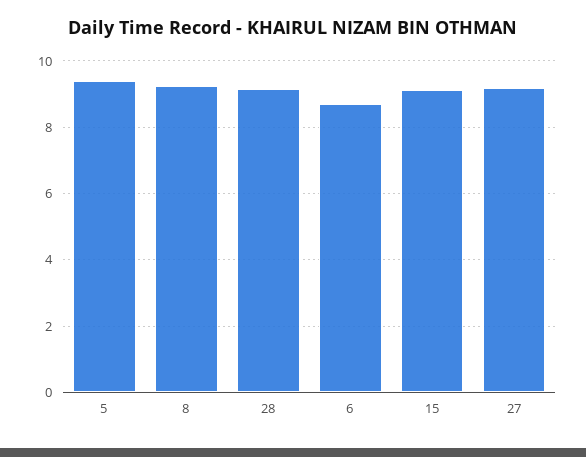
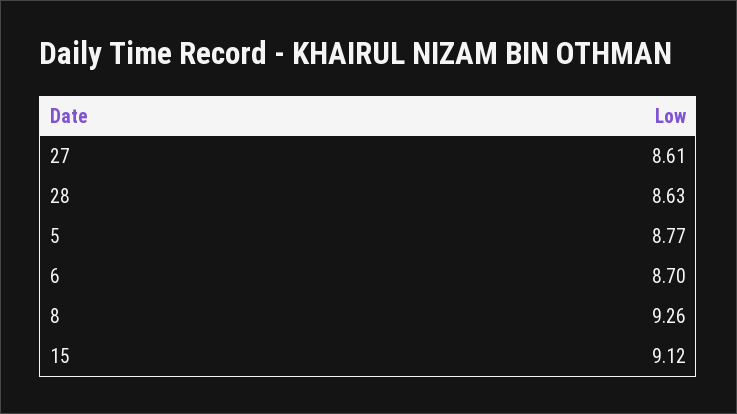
  {
-   "5": 9.4,
+   "5": 8.77,
    "8": 9.26,
-   "28": 9.2,
+   "28": 8.63,
    "6": 8.7,
    "15": 9.12,
-   "27": 9.2
+   "27": 8.61
  }

